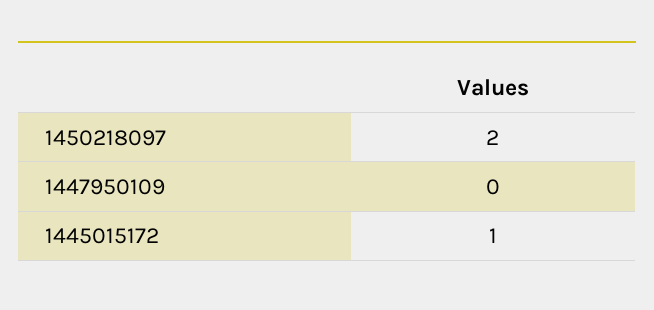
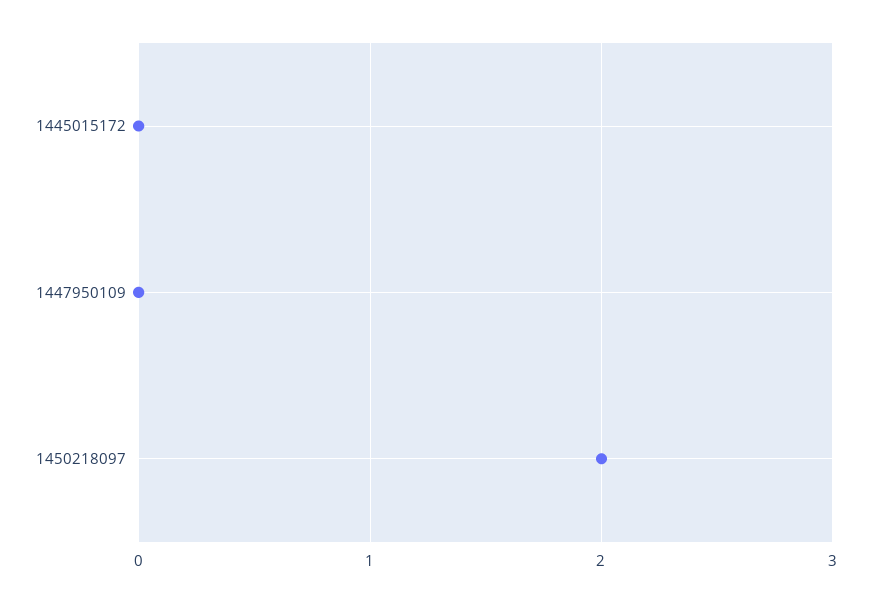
  {
    "1450218097": 2,
    "1447950109": 0,
-   "1445015172": 1
+   "1445015172": 0
  }

